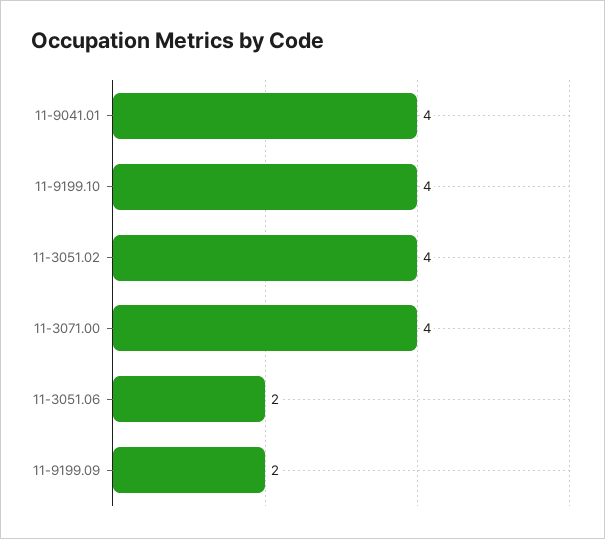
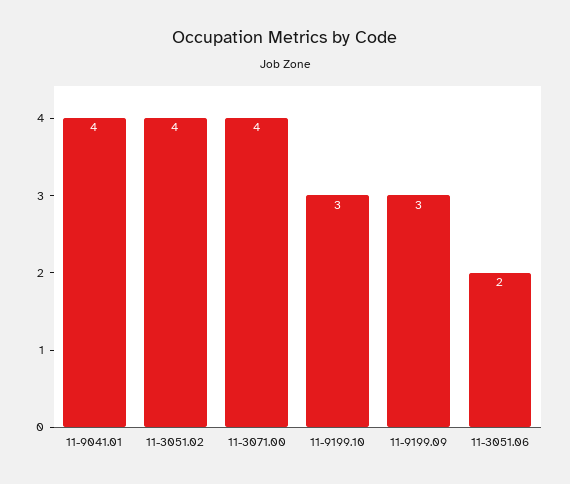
  {
    "11-9041.01": 4,
-   "11-9199.10": 4,
+   "11-9199.10": 3,
    "11-3051.02": 4,
    "11-3071.00": 4,
    "11-3051.06": 2,
-   "11-9199.09": 2
+   "11-9199.09": 3
  }

